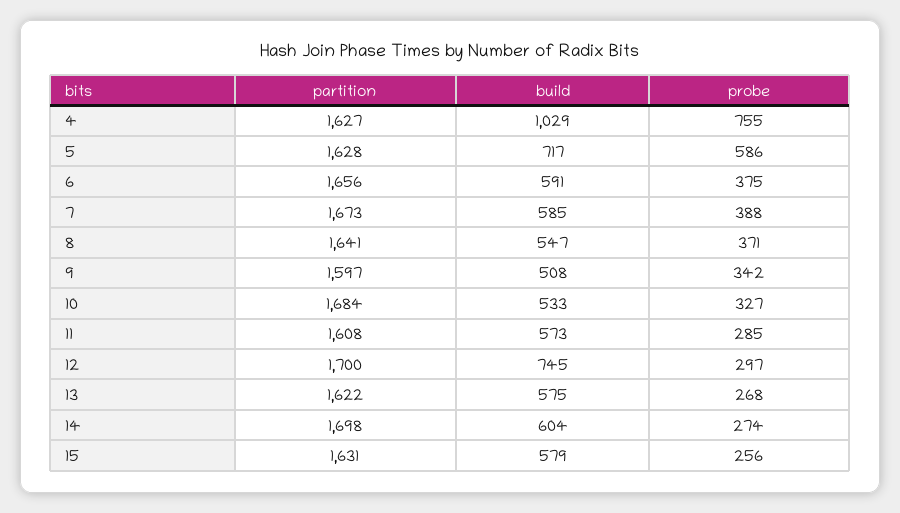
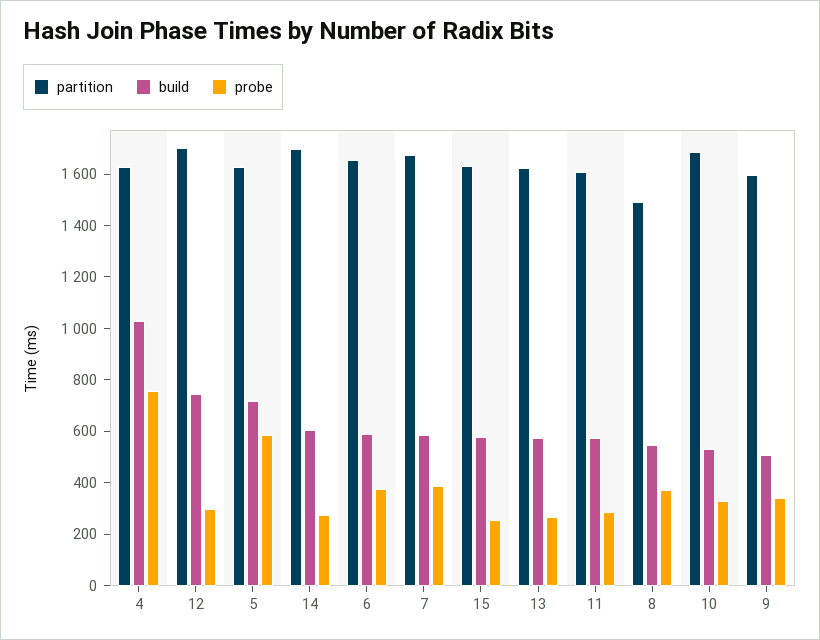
  {
    "partition": {
      "4": 1627,
      "5": 1628,
      "6": 1656,
      "7": 1673,
-     "8": 1641,
+     "8": 1500,
      "9": 1597,
      "10": 1684,
      "11": 1608,
      "12": 1700,
      "13": 1622,
      "14": 1698,
      "15": 1631
    },
    "build": {
      "4": 1029,
      "5": 717,
      "6": 591,
      "7": 585,
      "8": 547,
      "9": 508,
      "10": 533,
      "11": 573,
      "12": 745,
      "13": 575,
      "14": 604,
      "15": 579
    },
    "probe": {
      "4": 755,
      "5": 586,
      "6": 375,
      "7": 388,
      "8": 371,
      "9": 342,
      "10": 327,
      "11": 285,
      "12": 297,
      "13": 268,
      "14": 274,
      "15": 256
    }
  }

